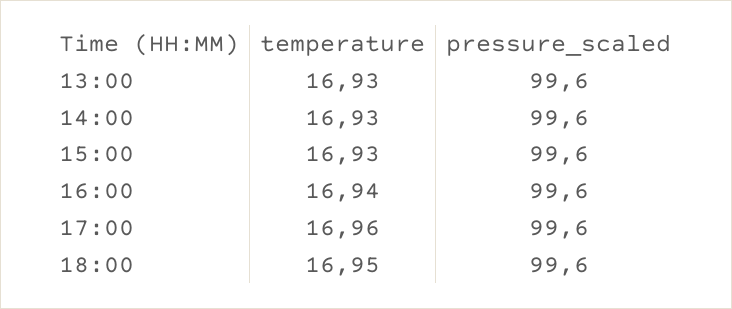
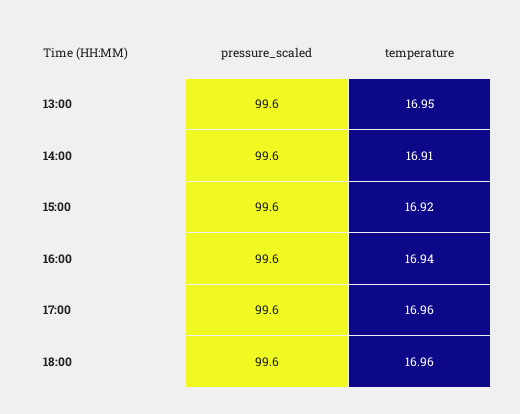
  {
    "temperature": {
-     "13:00": 16.93,
+     "13:00": 16.95,
-     "14:00": 16.93,
+     "14:00": 16.91,
-     "15:00": 16.93,
+     "15:00": 16.92,
      "16:00": 16.94,
      "17:00": 16.96,
-     "18:00": 16.95
+     "18:00": 16.96
    },
    "pressure_scaled": {
      "13:00": 99.6,
      "14:00": 99.6,
      "15:00": 99.6,
      "16:00": 99.6,
      "17:00": 99.6,
      "18:00": 99.6
    }
  }

